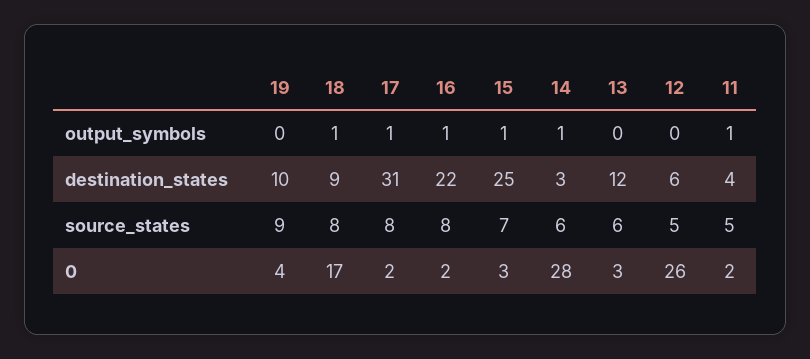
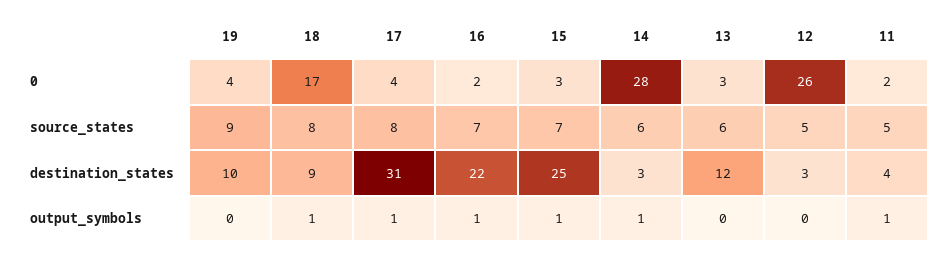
  {
    "19": {
      "output_symbols": 0,
      "destination_states": 10,
      "source_states": 9,
      "0": 4
    },
    "18": {
      "output_symbols": 1,
      "destination_states": 9,
      "source_states": 8,
      "0": 17
    },
    "17": {
      "output_symbols": 1,
      "destination_states": 31,
      "source_states": 8,
-     "0": 2
+     "0": 4
    },
    "16": {
      "output_symbols": 1,
      "destination_states": 22,
-     "source_states": 8,
+     "source_states": 7,
      "0": 2
    },
    "15": {
      "output_symbols": 1,
      "destination_states": 25,
      "source_states": 7,
      "0": 3
    },
    "14": {
      "output_symbols": 1,
      "destination_states": 3,
      "source_states": 6,
      "0": 28
    },
    "13": {
      "output_symbols": 0,
      "destination_states": 12,
      "source_states": 6,
      "0": 3
    },
    "12": {
      "output_symbols": 0,
-     "destination_states": 6,
+     "destination_states": 3,
      "source_states": 5,
      "0": 26
    },
    "11": {
      "output_symbols": 1,
      "destination_states": 4,
      "source_states": 5,
      "0": 2
    }
  }

